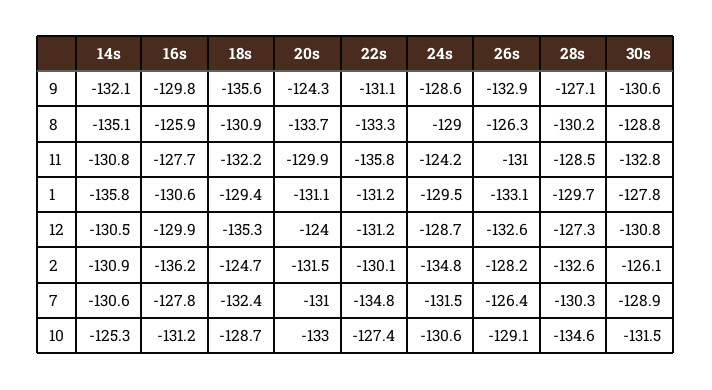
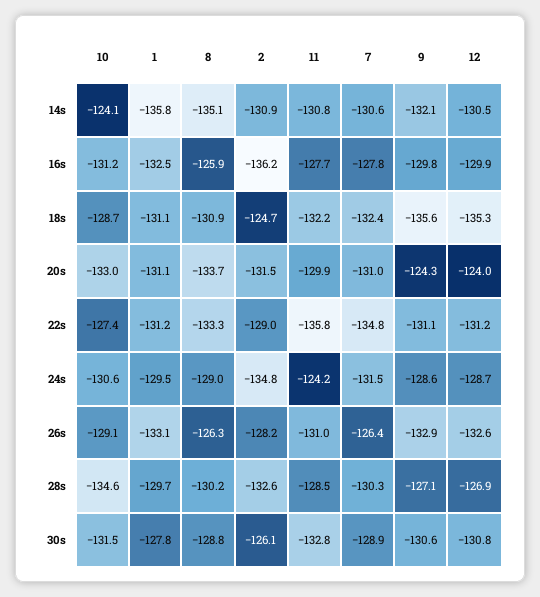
  {
    "14s": {
      "9": -132.1,
      "8": -135.1,
      "11": -130.8,
      "1": -135.8,
      "12": -130.5,
      "2": -130.9,
      "7": -130.6,
-     "10": -125.3
+     "10": -124.1
    },
    "16s": {
      "9": -129.8,
      "8": -125.9,
      "11": -127.7,
-     "1": -130.6,
+     "1": -132.5,
      "12": -129.9,
      "2": -136.2,
      "7": -127.8,
      "10": -131.2
    },
    "18s": {
      "9": -135.6,
      "8": -130.9,
      "11": -132.2,
-     "1": -129.4,
+     "1": -131.1,
      "12": -135.3,
      "2": -124.7,
      "7": -132.4,
      "10": -128.7
    },
    "20s": {
      "9": -124.3,
      "8": -133.7,
      "11": -129.9,
      "1": -131.1,
      "12": -124,
      "2": -131.5,
      "7": -131,
      "10": -133
    },
    "22s": {
      "9": -131.1,
      "8": -133.3,
      "11": -135.8,
      "1": -131.2,
      "12": -131.2,
-     "2": -130.1,
+     "2": -129,
      "7": -134.8,
      "10": -127.4
    },
    "24s": {
      "9": -128.6,
      "8": -129,
      "11": -124.2,
      "1": -129.5,
      "12": -128.7,
      "2": -134.8,
      "7": -131.5,
      "10": -130.6
    },
    "26s": {
      "9": -132.9,
      "8": -126.3,
      "11": -131,
      "1": -133.1,
      "12": -132.6,
      "2": -128.2,
      "7": -126.4,
      "10": -129.1
    },
    "28s": {
      "9": -127.1,
      "8": -130.2,
      "11": -128.5,
      "1": -129.7,
-     "12": -127.3,
+     "12": -126.9,
      "2": -132.6,
      "7": -130.3,
      "10": -134.6
    },
    "30s": {
      "9": -130.6,
      "8": -128.8,
      "11": -132.8,
      "1": -127.8,
      "12": -130.8,
      "2": -126.1,
      "7": -128.9,
      "10": -131.5
    }
  }

